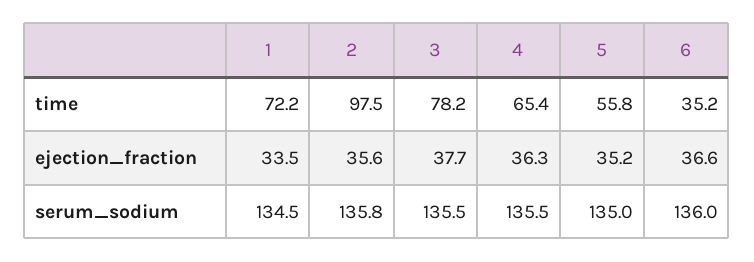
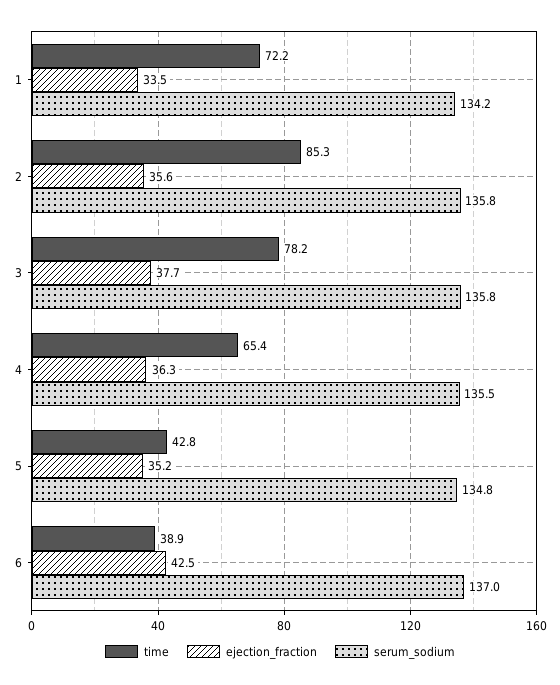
  {
    "time": {
      "1": 72.2,
-     "2": 97.5,
+     "2": 85.3,
      "3": 78.2,
      "4": 65.4,
-     "5": 55.8,
+     "5": 42.8,
-     "6": 35.2
+     "6": 38.9
    },
    "ejection_fraction": {
      "1": 33.5,
      "2": 35.6,
      "3": 37.7,
      "4": 36.3,
      "5": 35.2,
-     "6": 36.6
+     "6": 42.5
    },
    "serum_sodium": {
-     "1": 134.5,
+     "1": 134.2,
      "2": 135.8,
-     "3": 135.5,
+     "3": 135.8,
      "4": 135.5,
-     "5": 135,
+     "5": 134.8,
-     "6": 136
+     "6": 137
    }
  }

